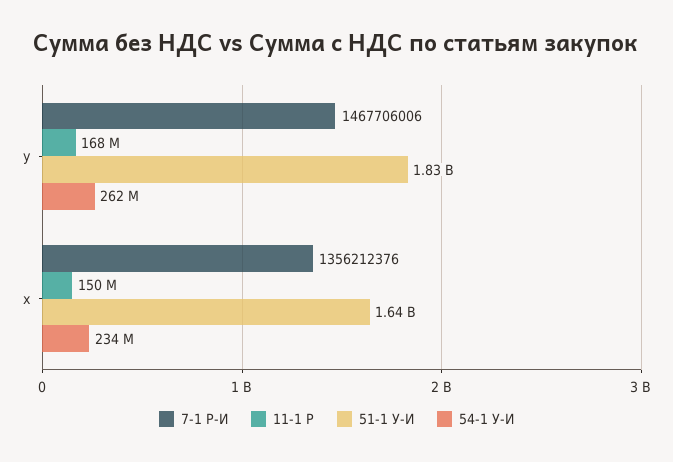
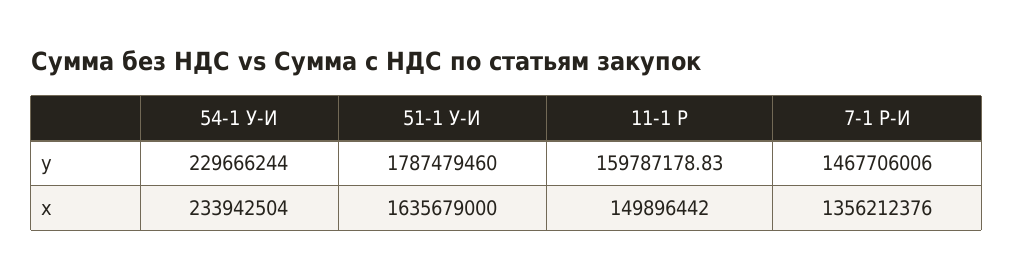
  {
    "7-1 Р-И": {
      "y": 1467706006,
      "x": 1356212376
    },
    "11-1 Р": {
-     "y": 168000000,
+     "y": 159787178.83,
      "x": 149896442
    },
    "51-1 У-И": {
-     "y": 1830000000,
+     "y": 1787479460,
      "x": 1635679000
    },
    "54-1 У-И": {
-     "y": 262000000,
+     "y": 229666244,
      "x": 233942504
    }
  }

